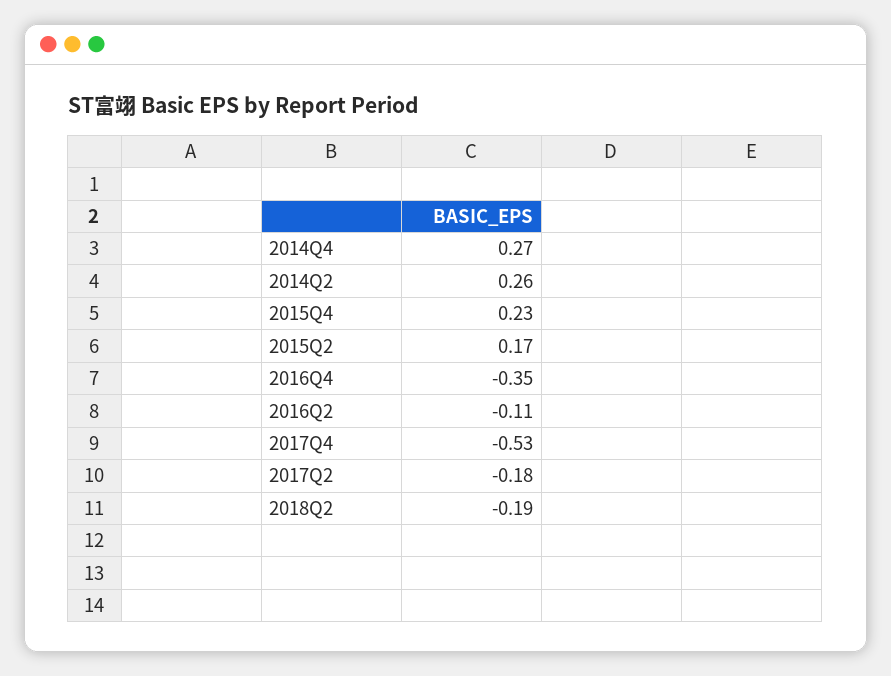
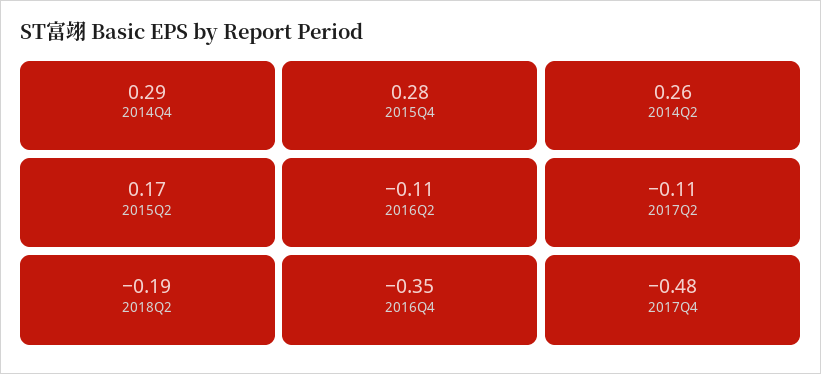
  {
-   "2014Q4": 0.27,
+   "2014Q4": 0.29,
    "2014Q2": 0.26,
-   "2015Q4": 0.23,
+   "2015Q4": 0.28,
    "2015Q2": 0.17,
    "2016Q4": -0.35,
    "2016Q2": -0.11,
-   "2017Q4": -0.53,
+   "2017Q4": -0.48,
-   "2017Q2": -0.18,
+   "2017Q2": -0.11,
    "2018Q2": -0.19
  }

